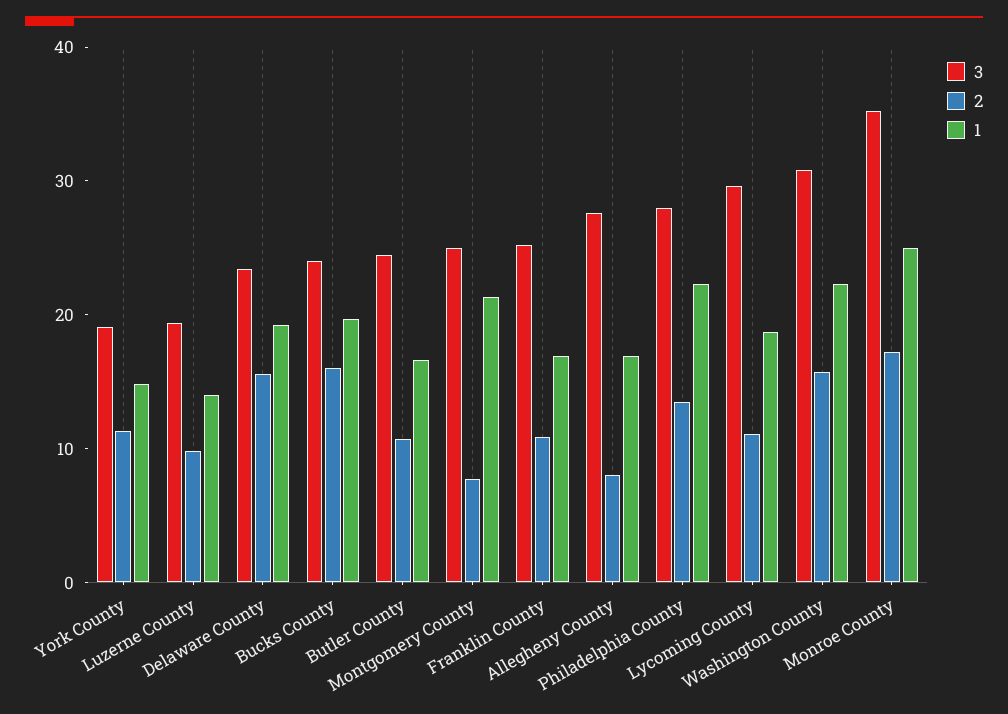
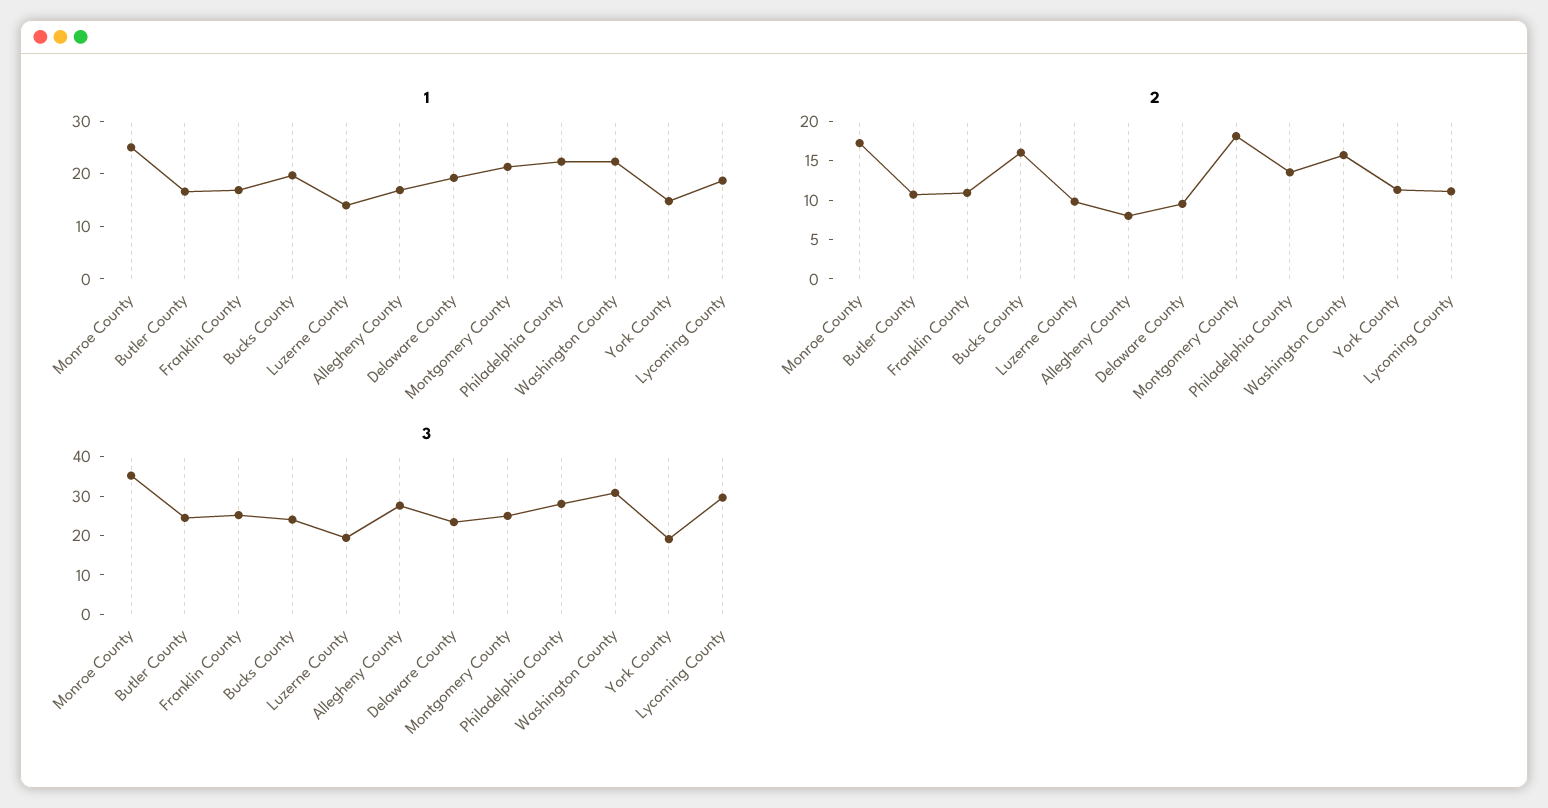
  {
    "3": {
      "York County": 20,
      "Luzerne County": 20,
      "Delaware County": 24,
      "Bucks County": 24,
      "Butler County": 24,
      "Montgomery County": 26,
      "Franklin County": 26,
      "Allegheny County": 28,
      "Philadelphia County": 28,
      "Lycoming County": 30,
      "Washington County": 30,
      "Monroe County": 36
    },
    "2": {
      "York County": 12,
      "Luzerne County": 10,
-     "Delaware County": 16,
+     "Delaware County": 10,
      "Bucks County": 16,
      "Butler County": 10,
-     "Montgomery County": 8,
+     "Montgomery County": 17.5,
      "Franklin County": 10,
      "Allegheny County": 8,
      "Philadelphia County": 14,
      "Lycoming County": 12,
      "Washington County": 16,
      "Monroe County": 18
    },
    "1": {
      "York County": 14,
      "Luzerne County": 14,
      "Delaware County": 20,
      "Bucks County": 20,
      "Butler County": 16,
      "Montgomery County": 22,
      "Franklin County": 16,
      "Allegheny County": 16,
      "Philadelphia County": 22,
      "Lycoming County": 18,
      "Washington County": 22,
      "Monroe County": 26
    }
  }

